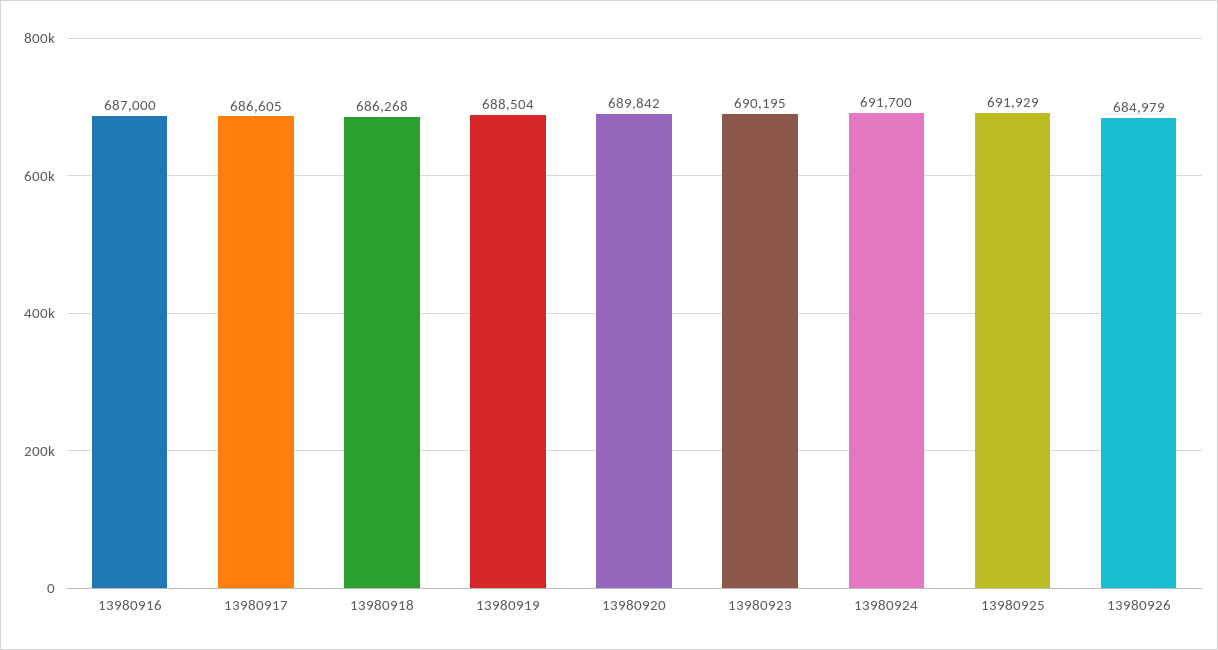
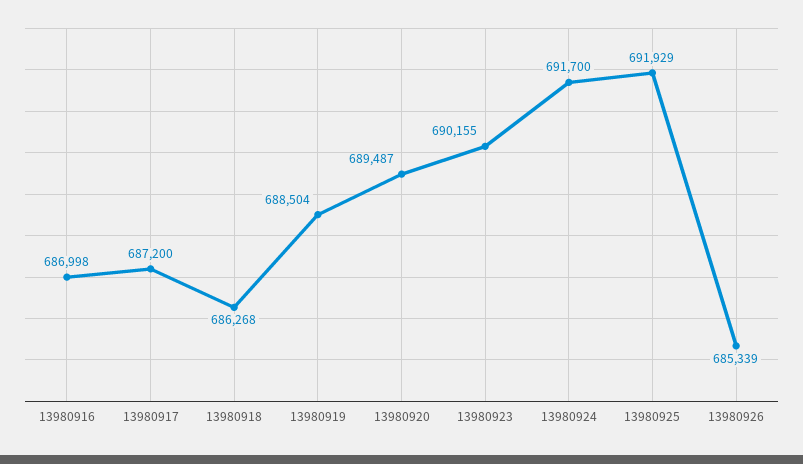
  {
-   "13980916": 687000,
+   "13980916": 686998,
-   "13980917": 686605,
+   "13980917": 687200,
    "13980918": 686268,
    "13980919": 688504,
-   "13980920": 689842,
+   "13980920": 689487,
-   "13980923": 690195,
+   "13980923": 690155,
    "13980924": 691700,
    "13980925": 691929,
-   "13980926": 684979
+   "13980926": 685339
  }

